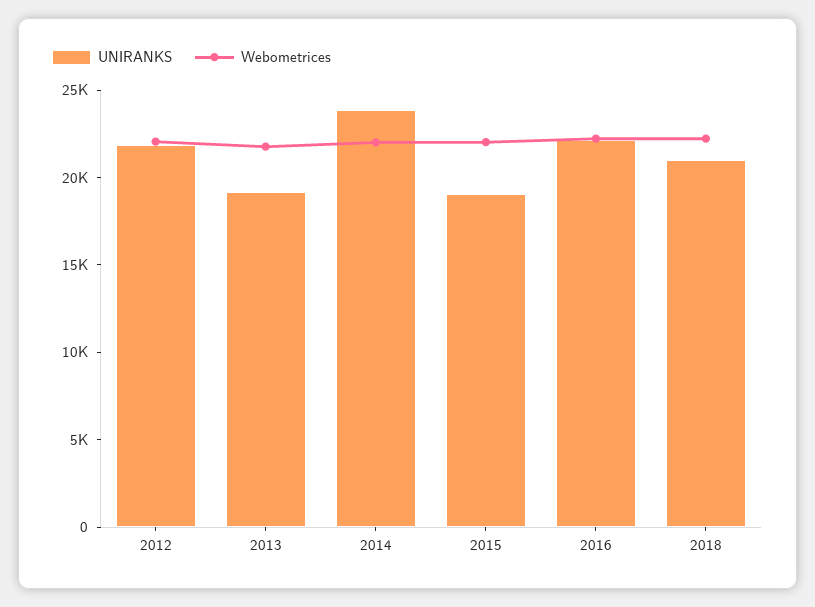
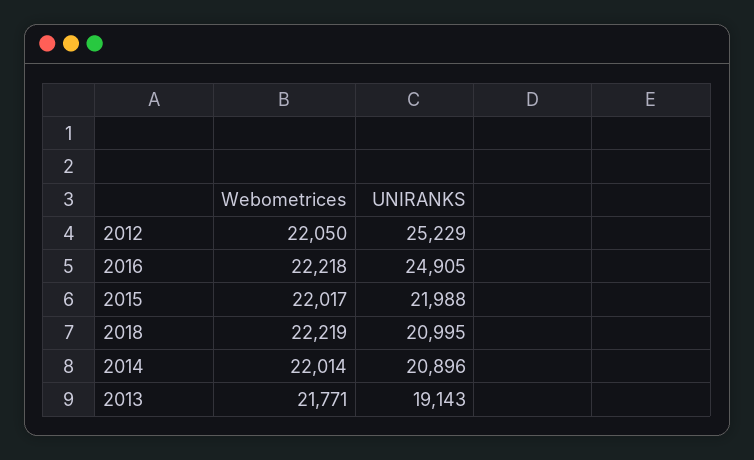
  {
    "UNIRANKS": {
-     "2012": 22000,
+     "2012": 25229,
      "2013": 19143,
-     "2014": 24000,
+     "2014": 20896,
-     "2015": 19000,
+     "2015": 21988,
-     "2016": 22000,
+     "2016": 24905,
      "2018": 20995
    },
    "Webometrices": {
      "2012": 22050,
      "2013": 21771,
      "2014": 22014,
      "2015": 22017,
      "2016": 22218,
      "2018": 22219
    }
  }

